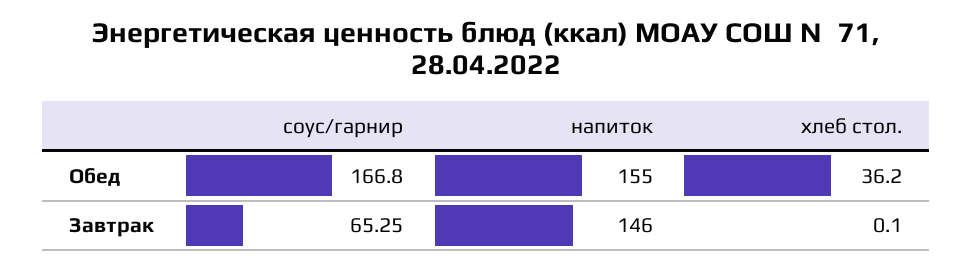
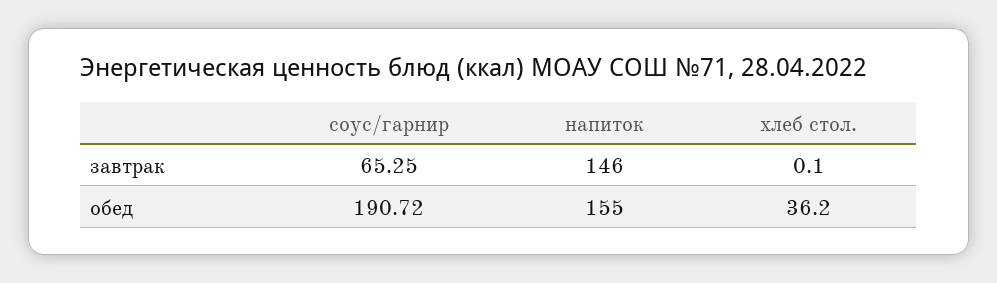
  {
    "соус/гарнир": {
-     "Обед": 166.8,
+     "Обед": 190.72,
      "Завтрак": 65.25
    },
    "напиток": {
      "Обед": 155,
      "Завтрак": 146
    },
    "хлеб стол.": {
      "Обед": 36.2,
      "Завтрак": 0.1
    }
  }

